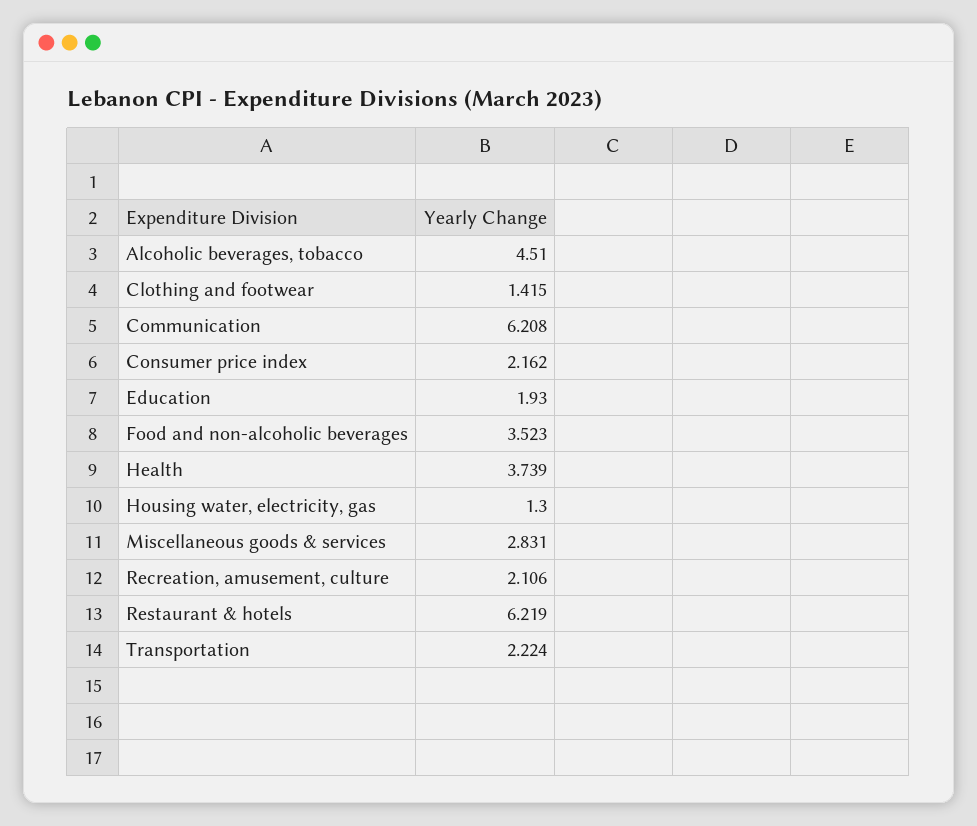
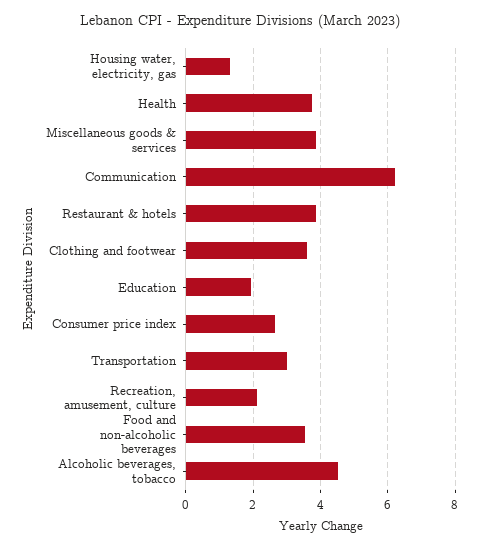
  {
    "Alcoholic beverages, tobacco": 4.51,
-   "Clothing and footwear": 1.415,
+   "Clothing and footwear": 3.6,
    "Communication": 6.208,
-   "Consumer price index": 2.162,
+   "Consumer price index": 2.6,
    "Education": 1.93,
    "Food and non-alcoholic beverages": 3.523,
    "Health": 3.739,
    "Housing water, electricity, gas": 1.3,
-   "Miscellaneous goods & services": 2.831,
+   "Miscellaneous goods & services": 3.8,
    "Recreation, amusement, culture": 2.106,
-   "Restaurant & hotels": 6.219,
+   "Restaurant & hotels": 3.8,
-   "Transportation": 2.224
+   "Transportation": 3
  }

